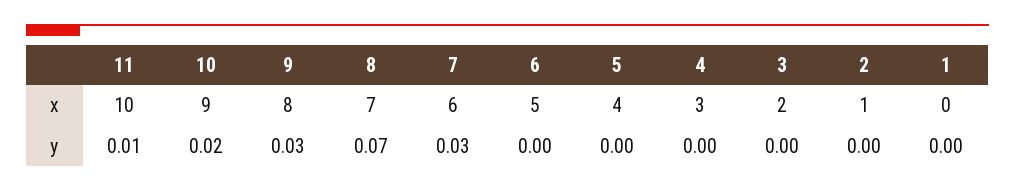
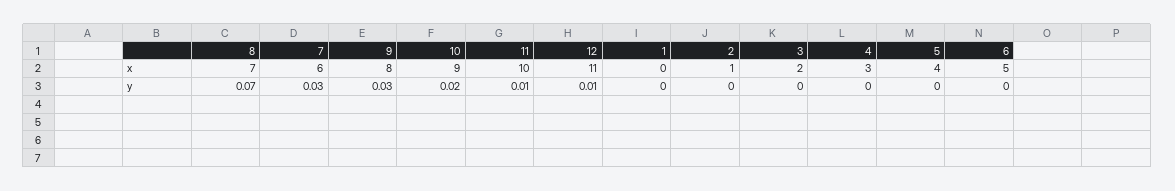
  {
    "11": {
      "x": 10,
      "y": 0.01
    },
    "10": {
      "x": 9,
      "y": 0.02
    },
    "9": {
      "x": 8,
      "y": 0.03
    },
    "8": {
      "x": 7,
      "y": 0.07
    },
    "7": {
      "x": 6,
      "y": 0.03
    },
    "6": {
      "x": 5,
      "y": 0
    },
    "5": {
      "x": 4,
      "y": 0
    },
    "4": {
      "x": 3,
      "y": 0
    },
    "3": {
      "x": 2,
      "y": 0
    },
    "2": {
      "x": 1,
      "y": 0
    },
    "1": {
      "x": 0,
      "y": 0
-   }
+   },
+   "12": {
+     "x": 11,
+     "y": 0.01
+   }
  }

